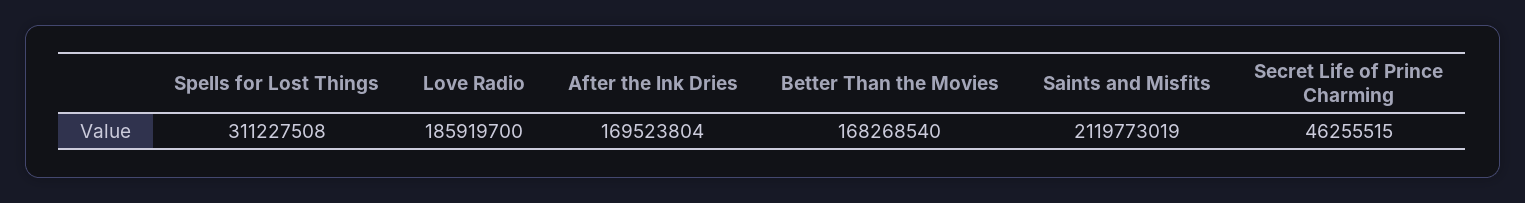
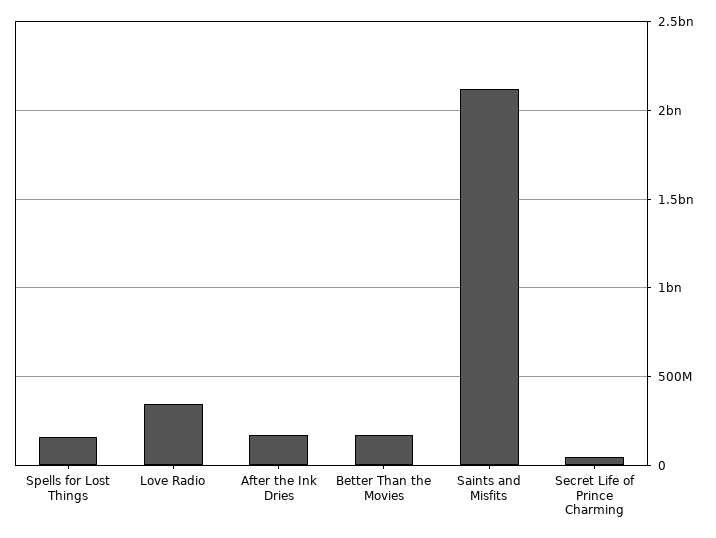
  {
-   "Spells for Lost Things": 311227508,
+   "Spells for Lost Things": 150000000,
-   "Love Radio": 185919700,
+   "Love Radio": 350000000,
    "After the Ink Dries": 169523804,
    "Better Than the Movies": 168268540,
    "Saints and Misfits": 2119773019,
    "Secret Life of Prince Charming": 46255515
  }

